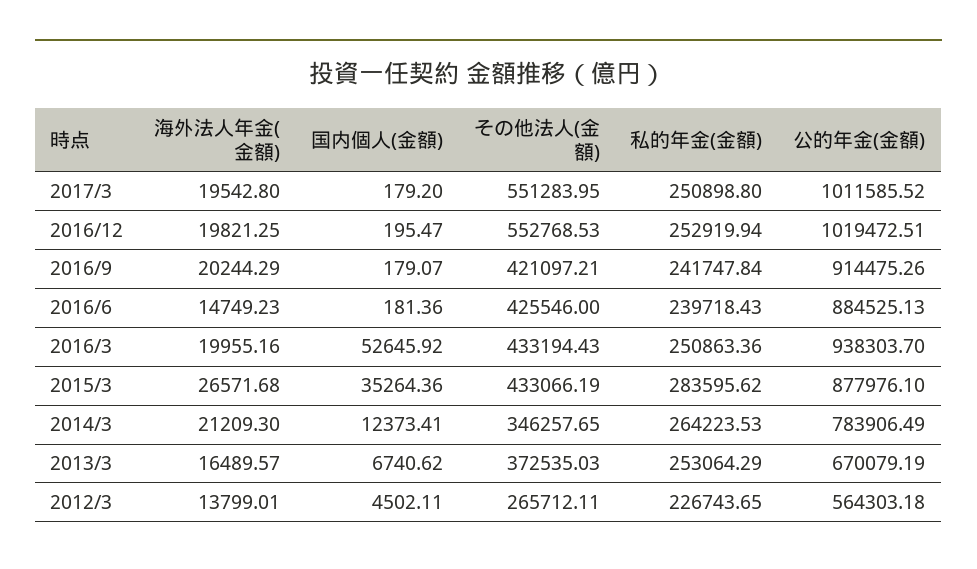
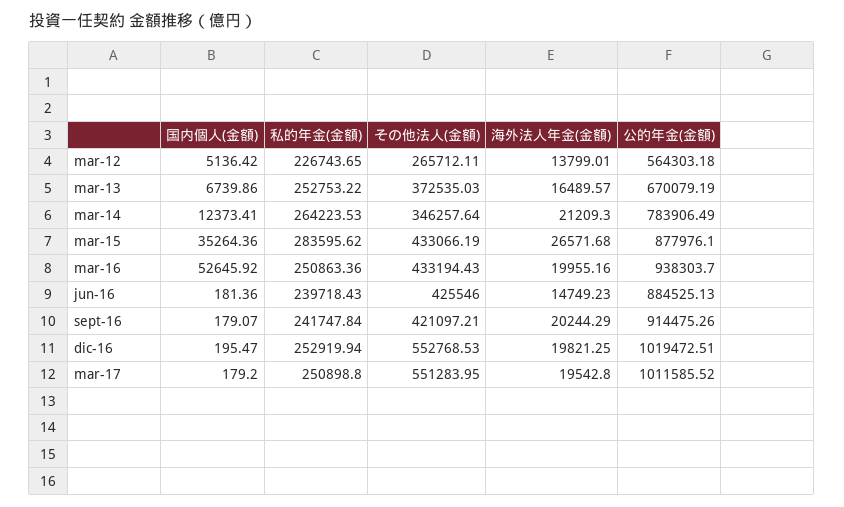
  {
    "海外法人年金(金額)": {
      "2017/3": 19542.8,
      "2016/12": 19821.25,
      "2016/9": 20244.29,
      "2016/6": 14749.23,
      "2016/3": 19955.16,
      "2015/3": 26571.68,
      "2014/3": 21209.3,
      "2013/3": 16489.57,
      "2012/3": 13799.01
    },
    "国内個人(金額)": {
      "2017/3": 179.2,
      "2016/12": 195.47,
      "2016/9": 179.07,
      "2016/6": 181.36,
      "2016/3": 52645.92,
      "2015/3": 35264.36,
      "2014/3": 12373.41,
-     "2013/3": 6740.62,
+     "2013/3": 6739.86,
-     "2012/3": 4502.11
+     "2012/3": 5136.42
    },
    "その他法人(金額)": {
      "2017/3": 551283.95,
      "2016/12": 552768.53,
      "2016/9": 421097.21,
      "2016/6": 425546,
      "2016/3": 433194.43,
      "2015/3": 433066.19,
-     "2014/3": 346257.65,
+     "2014/3": 346257.64,
      "2013/3": 372535.03,
      "2012/3": 265712.11
    },
    "私的年金(金額)": {
      "2017/3": 250898.8,
      "2016/12": 252919.94,
      "2016/9": 241747.84,
      "2016/6": 239718.43,
      "2016/3": 250863.36,
      "2015/3": 283595.62,
      "2014/3": 264223.53,
-     "2013/3": 253064.29,
+     "2013/3": 252753.22,
      "2012/3": 226743.65
    },
    "公的年金(金額)": {
      "2017/3": 1011585.52,
      "2016/12": 1019472.51,
      "2016/9": 914475.26,
      "2016/6": 884525.13,
      "2016/3": 938303.7,
      "2015/3": 877976.1,
      "2014/3": 783906.49,
      "2013/3": 670079.19,
      "2012/3": 564303.18
    }
  }

